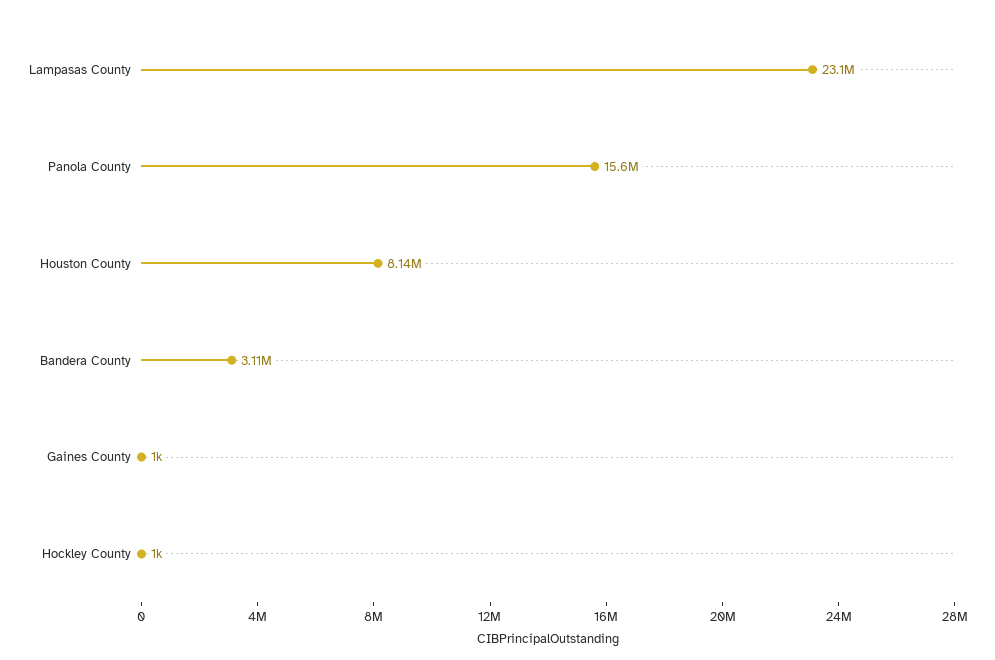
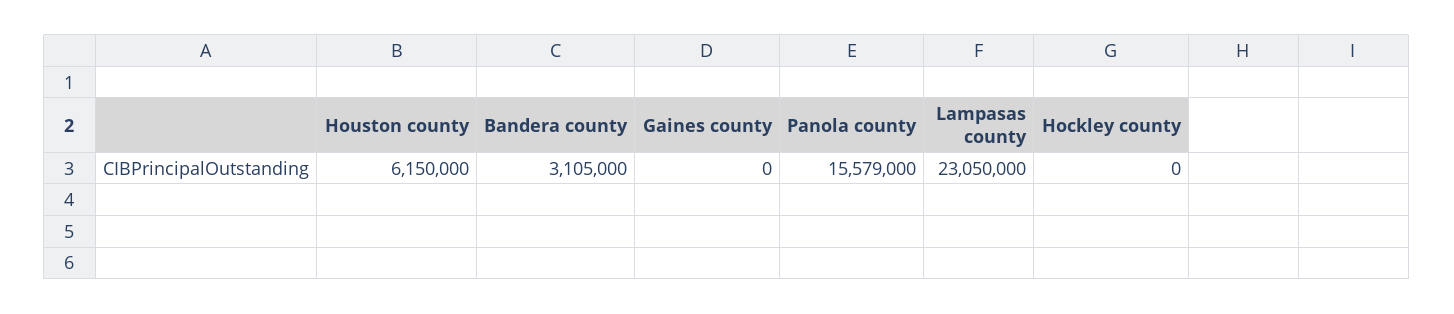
  {
    "Lampasas County": 23050000,
    "Panola County": 15579000,
-   "Houston County": 8140000,
+   "Houston County": 6150000,
    "Bandera County": 3105000,
-   "Gaines County": 1000,
+   "Gaines County": 0,
-   "Hockley County": 1000
+   "Hockley County": 0
  }

